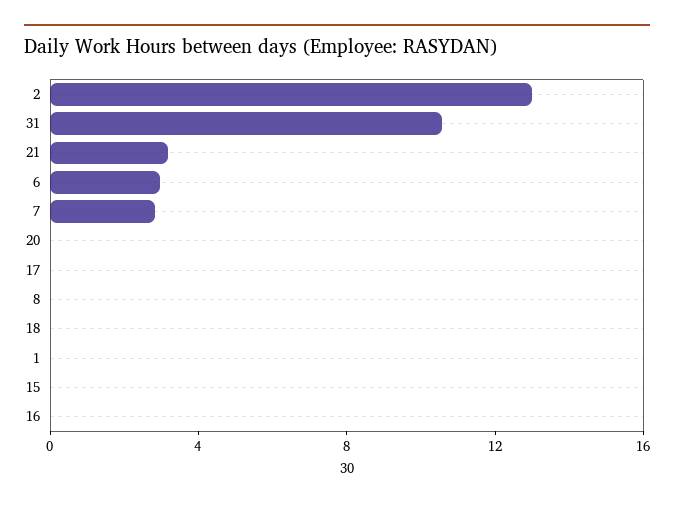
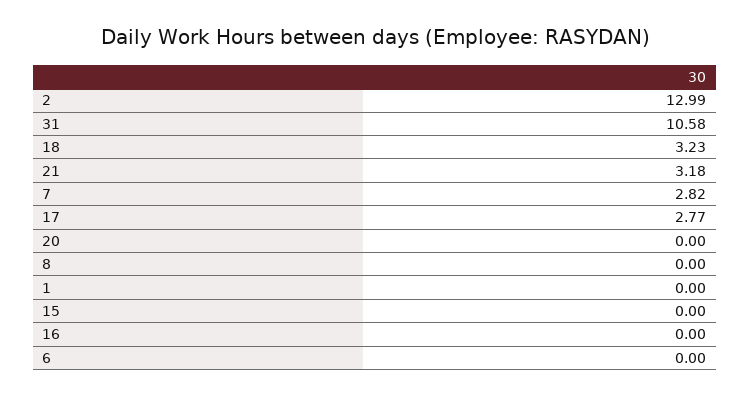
  {
    "2": 12.99,
    "31": 10.58,
    "21": 3.18,
-   "6": 3,
+   "6": 0,
    "7": 2.82,
    "20": 0,
-   "17": 0,
+   "17": 2.77,
    "8": 0,
-   "18": 0,
+   "18": 3.23,
    "1": 0,
    "15": 0,
    "16": 0
  }

